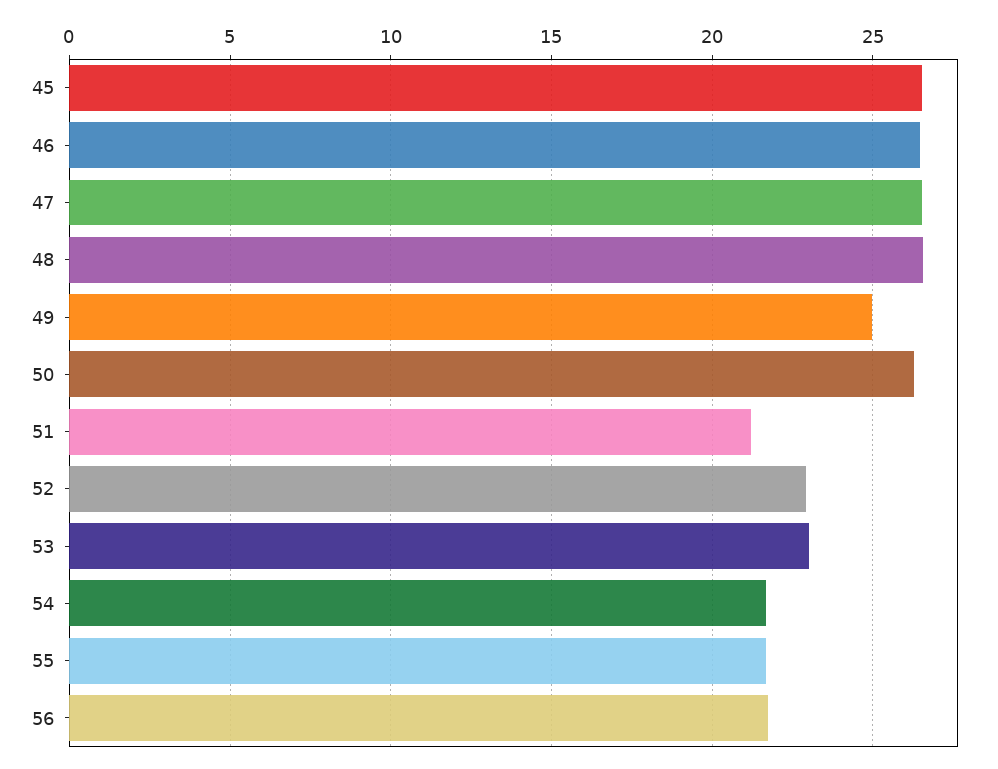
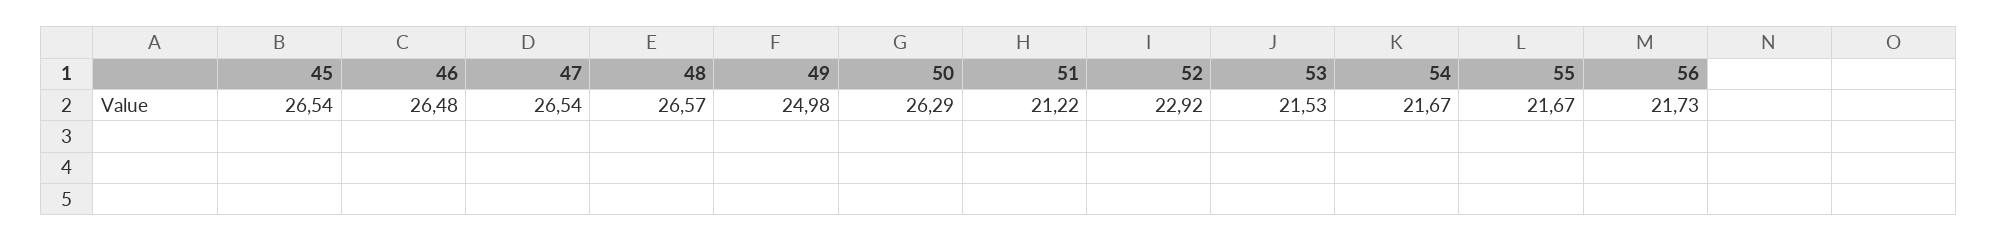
  {
    "45": 26.54,
    "46": 26.48,
    "47": 26.54,
    "48": 26.57,
    "49": 24.98,
    "50": 26.29,
    "51": 21.22,
    "52": 22.92,
-   "53": 23,
+   "53": 21.53,
    "54": 21.67,
    "55": 21.67,
    "56": 21.73
  }

